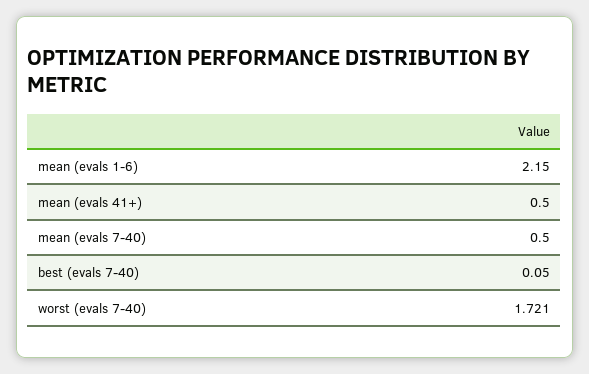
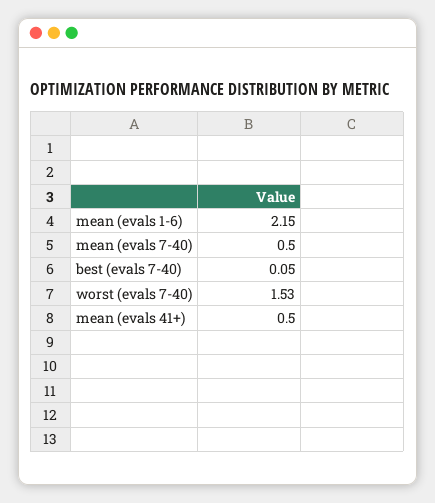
  {
    "mean (evals 1-6)": 2.15,
    "mean (evals 41+)": 0.5,
    "mean (evals 7-40)": 0.5,
    "best (evals 7-40)": 0.05,
-   "worst (evals 7-40)": 1.721
+   "worst (evals 7-40)": 1.53
  }

